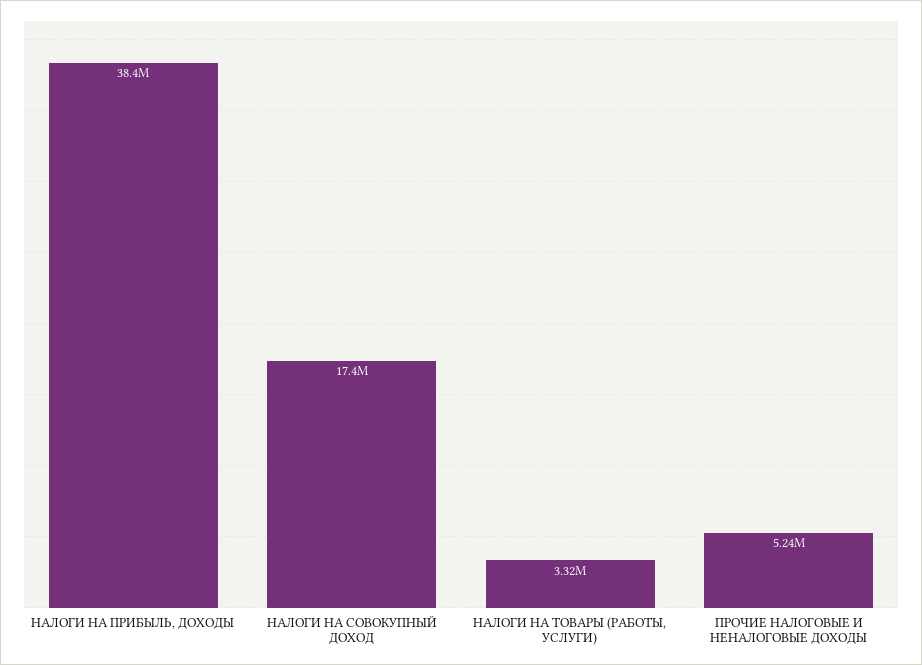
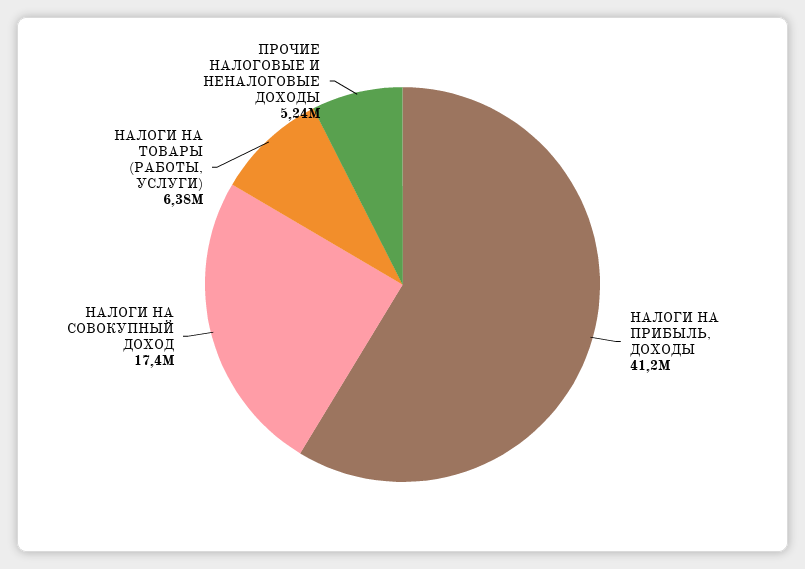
  {
-   "НАЛОГИ НА ПРИБЫЛЬ, ДОХОДЫ": 38400000,
+   "НАЛОГИ НА ПРИБЫЛЬ, ДОХОДЫ": 41200000,
    "НАЛОГИ НА СОВОКУПНЫЙ ДОХОД": 17400000,
-   "НАЛОГИ НА ТОВАРЫ (РАБОТЫ, УСЛУГИ)": 3320000,
+   "НАЛОГИ НА ТОВАРЫ (РАБОТЫ, УСЛУГИ)": 6380000,
    "ПРОЧИЕ НАЛОГОВЫЕ И НЕНАЛОГОВЫЕ ДОХОДЫ": 5240000
  }

